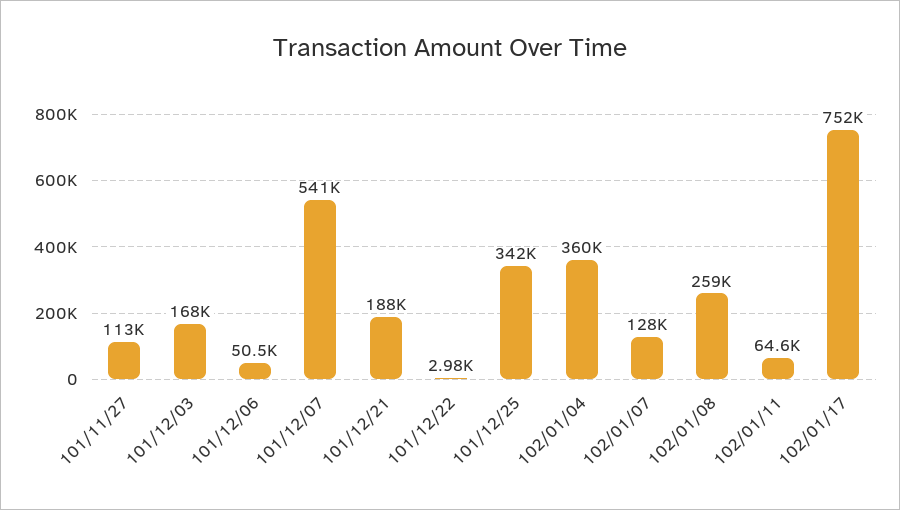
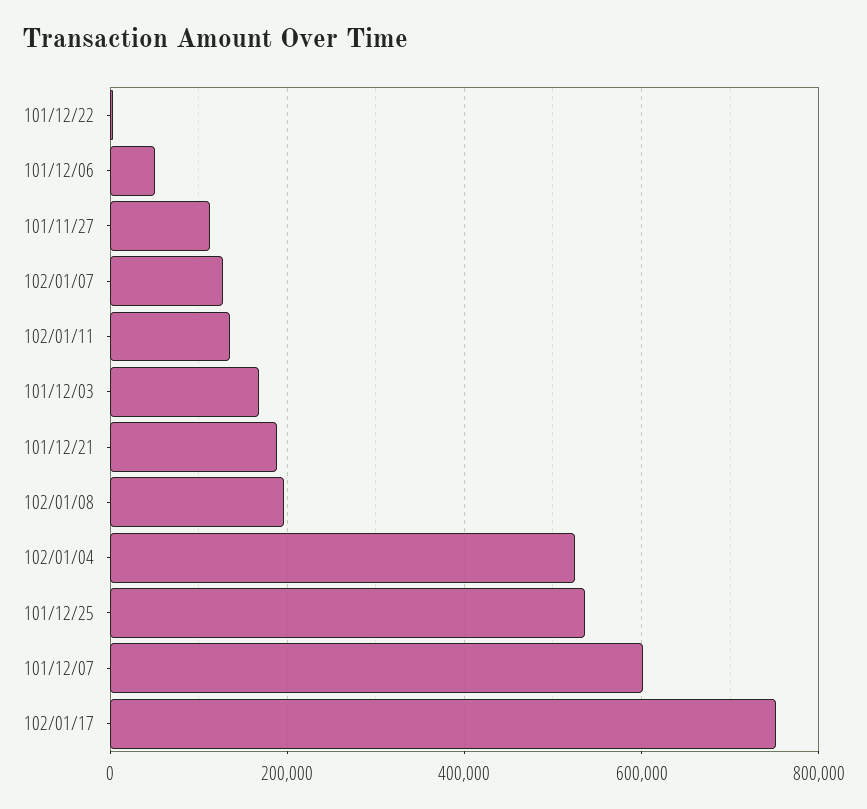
  {
    "101/11/27": 113000,
    "101/12/03": 168000,
    "101/12/06": 50500,
-   "101/12/07": 541000,
+   "101/12/07": 600000,
    "101/12/21": 188000,
    "101/12/22": 2980,
-   "101/12/25": 342000,
+   "101/12/25": 540000,
-   "102/01/04": 360000,
+   "102/01/04": 520000,
    "102/01/07": 128000,
-   "102/01/08": 259000,
+   "102/01/08": 200000,
-   "102/01/11": 64600,
+   "102/01/11": 140000,
    "102/01/17": 752000
  }

